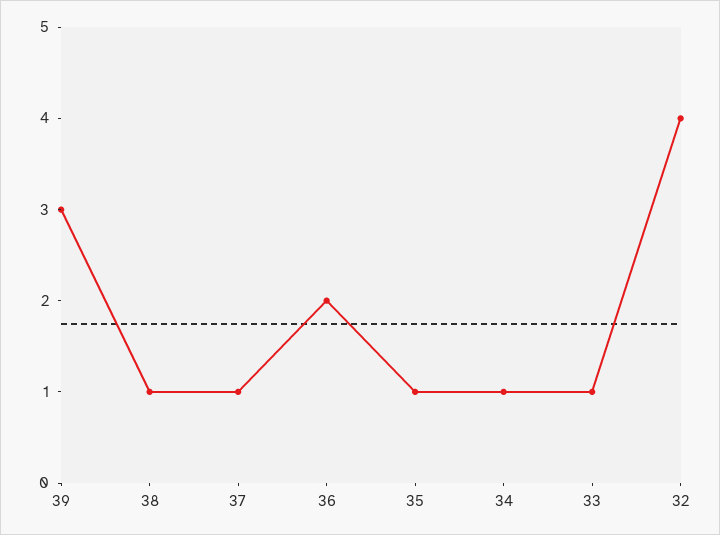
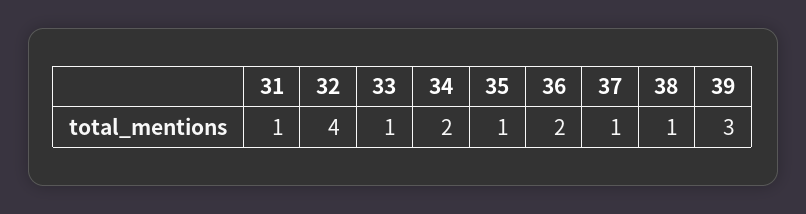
  {
    "39": 3,
    "38": 1,
    "37": 1,
    "36": 2,
    "35": 1,
-   "34": 1,
+   "34": 2,
    "33": 1,
-   "32": 4
+   "32": 4,
+   "31": 1
  }

